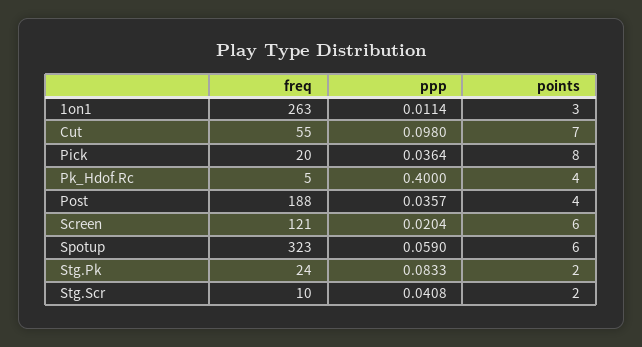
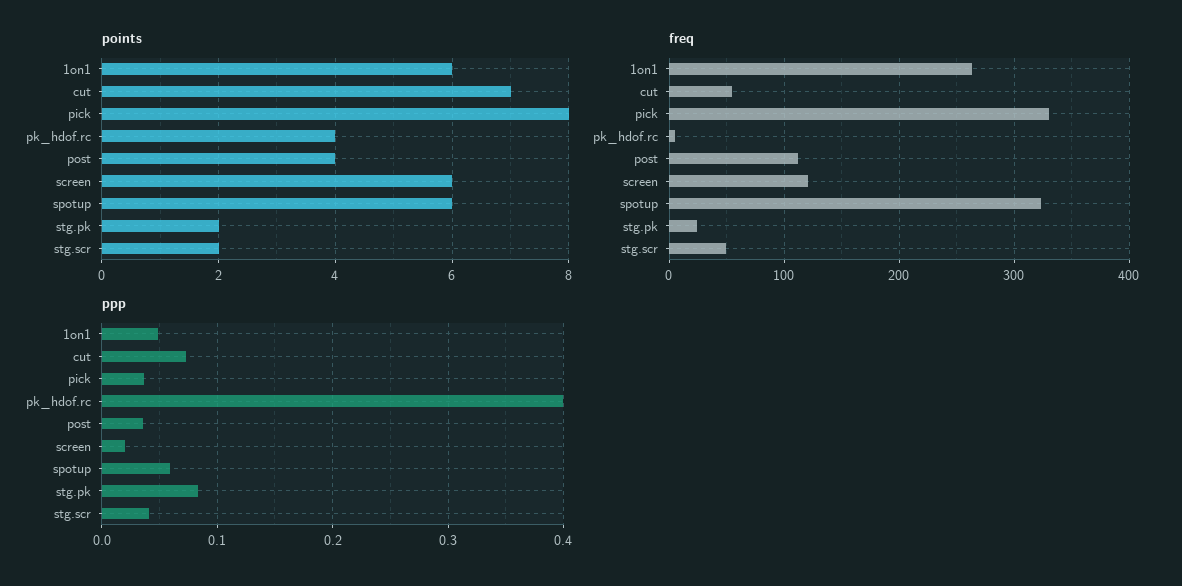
  {
    "freq": {
      "1on1": 263,
      "Cut": 55,
-     "Pick": 20,
+     "Pick": 330,
      "Pk_Hdof.Rc": 5,
-     "Post": 188,
+     "Post": 110,
      "Screen": 121,
      "Spotup": 323,
      "Stg.Pk": 24,
-     "Stg.Scr": 10
+     "Stg.Scr": 50
    },
    "ppp": {
-     "1on1": 0.0114,
+     "1on1": 0.05,
-     "Cut": 0.098,
+     "Cut": 0.07,
      "Pick": 0.0364,
      "Pk_Hdof.Rc": 0.4,
      "Post": 0.0357,
      "Screen": 0.0204,
      "Spotup": 0.059,
      "Stg.Pk": 0.0833,
      "Stg.Scr": 0.0408
    },
    "points": {
-     "1on1": 3,
+     "1on1": 6,
      "Cut": 7,
      "Pick": 8,
      "Pk_Hdof.Rc": 4,
      "Post": 4,
      "Screen": 6,
      "Spotup": 6,
      "Stg.Pk": 2,
      "Stg.Scr": 2
    }
  }

